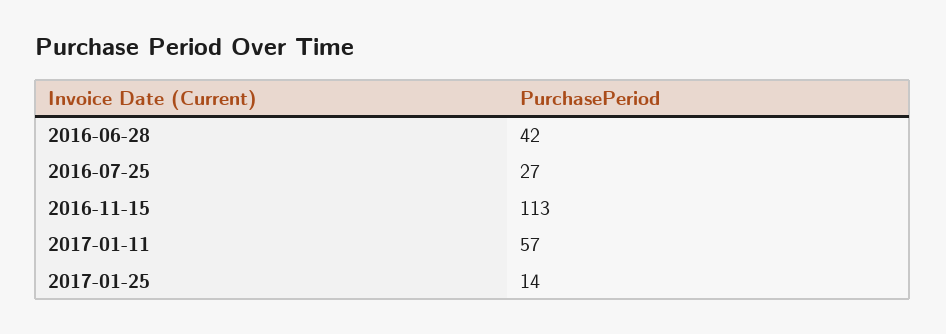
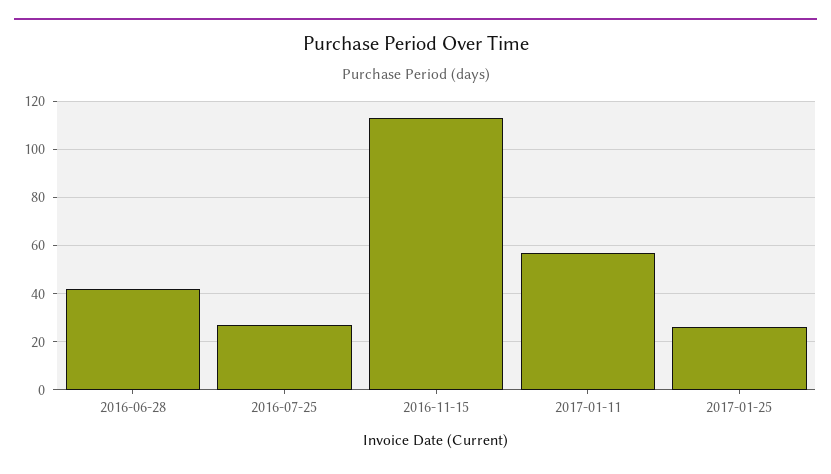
  {
    "2016-06-28": 42,
    "2016-07-25": 27,
    "2016-11-15": 113,
    "2017-01-11": 57,
-   "2017-01-25": 14
+   "2017-01-25": 25
  }

